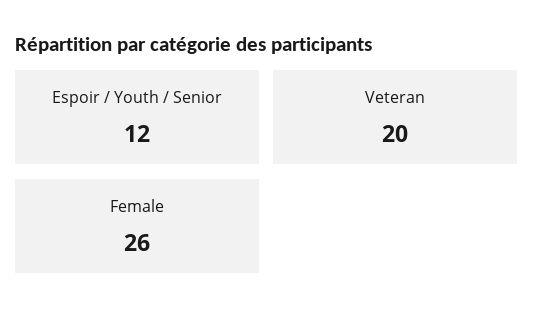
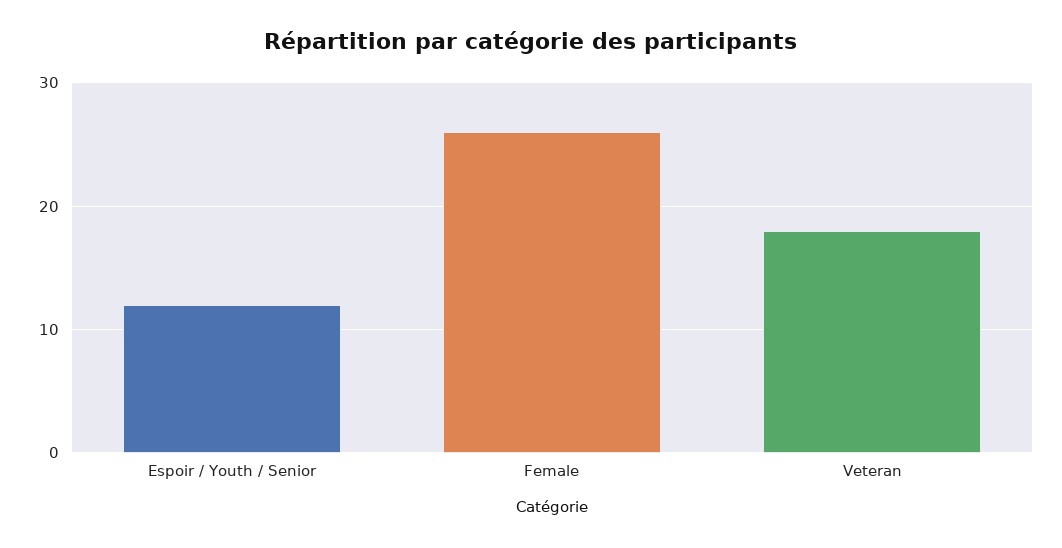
  {
    "Espoir / Youth / Senior": 12,
-   "Veteran": 20,
+   "Veteran": 18,
    "Female": 26
  }

